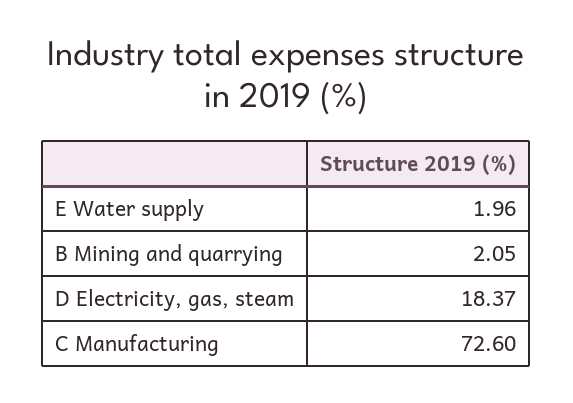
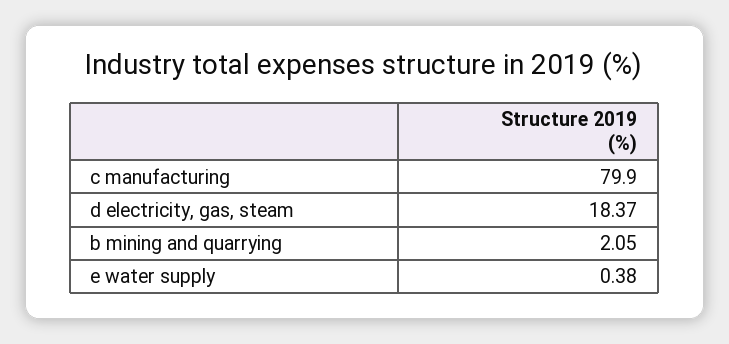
  {
-   "E Water supply": 1.96,
+   "E Water supply": 0.38,
    "B Mining and quarrying": 2.05,
    "D Electricity, gas, steam": 18.37,
-   "C Manufacturing": 72.6
+   "C Manufacturing": 79.9
  }

